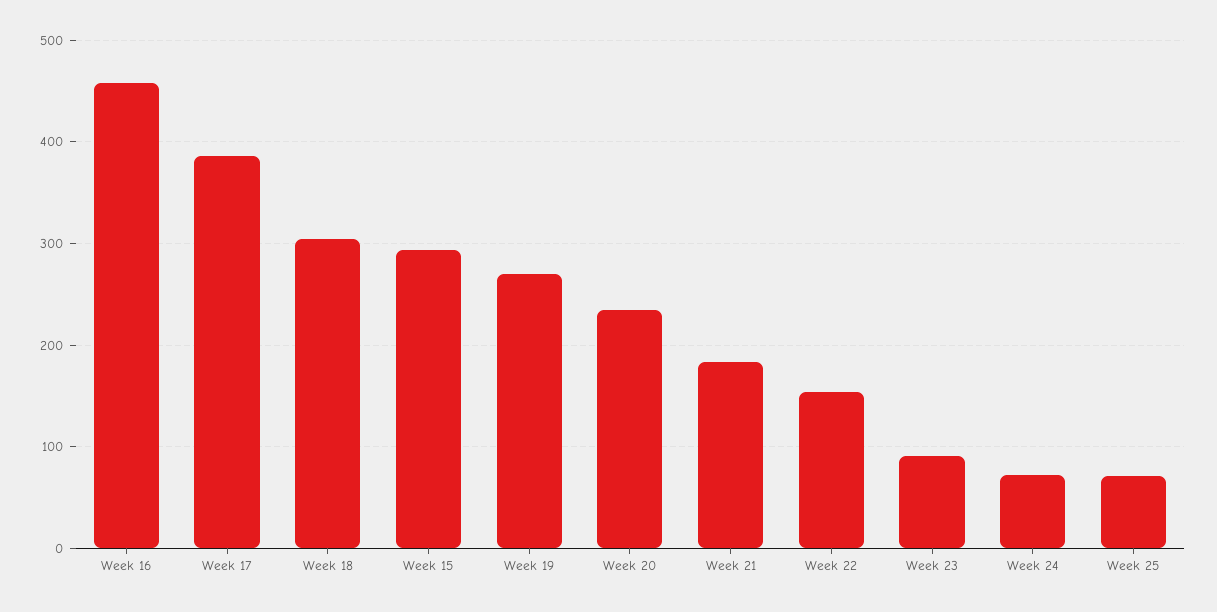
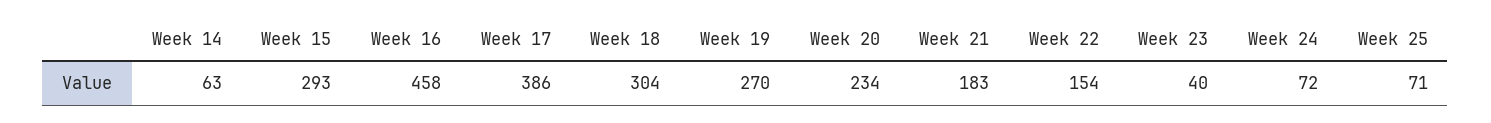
  {
    "Week 16": 458,
    "Week 17": 386,
    "Week 18": 304,
    "Week 15": 293,
    "Week 19": 270,
    "Week 20": 234,
    "Week 21": 183,
    "Week 22": 154,
-   "Week 23": 90,
+   "Week 23": 40,
    "Week 24": 72,
-   "Week 25": 71
+   "Week 25": 71,
+   "Week 14": 63
  }

